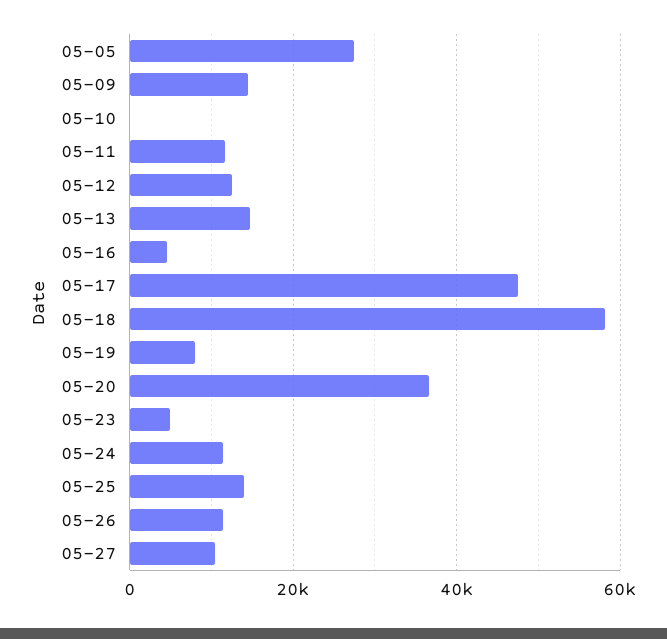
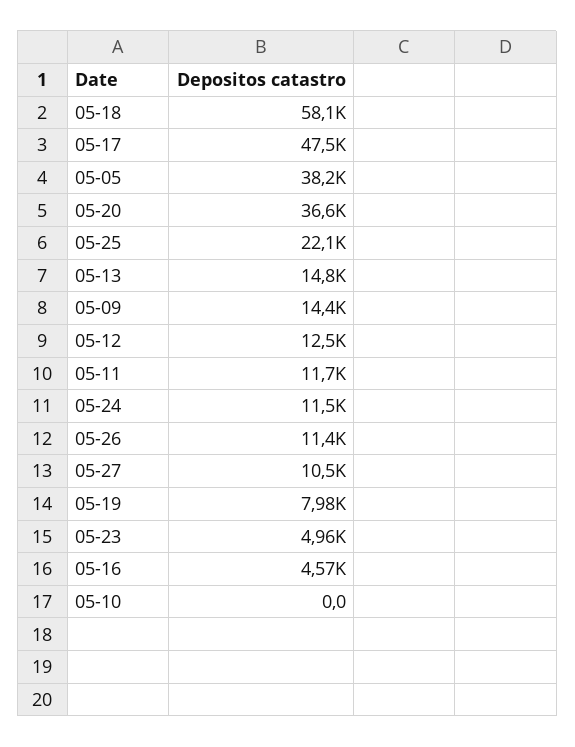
  {
-   "05-05": 28000,
+   "05-05": 38200,
    "05-09": 14400,
    "05-10": 0,
    "05-11": 11700,
    "05-12": 12500,
    "05-13": 14800,
    "05-16": 4570,
    "05-17": 47500,
    "05-18": 58100,
    "05-19": 7980,
    "05-20": 36600,
    "05-23": 4960,
    "05-24": 11500,
-   "05-25": 14000,
+   "05-25": 22100,
    "05-26": 11400,
    "05-27": 10500
  }

